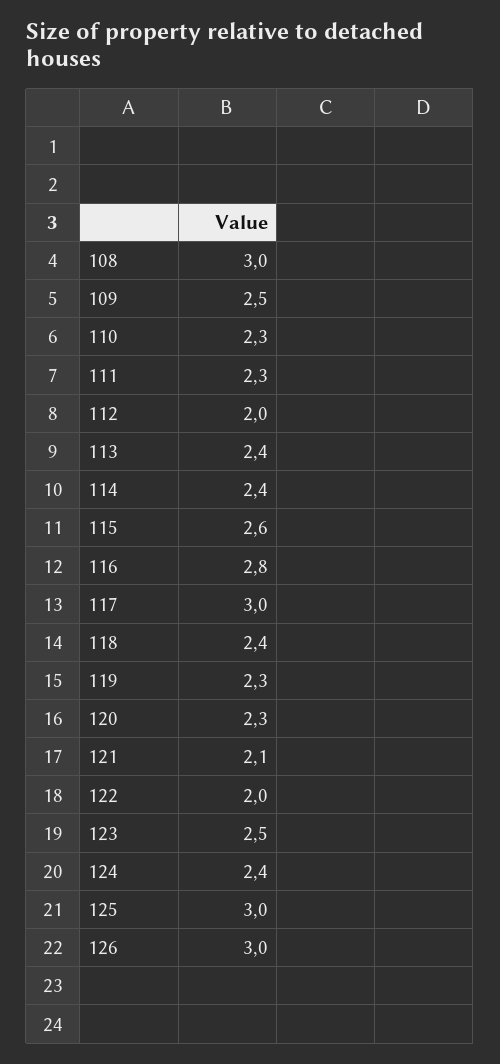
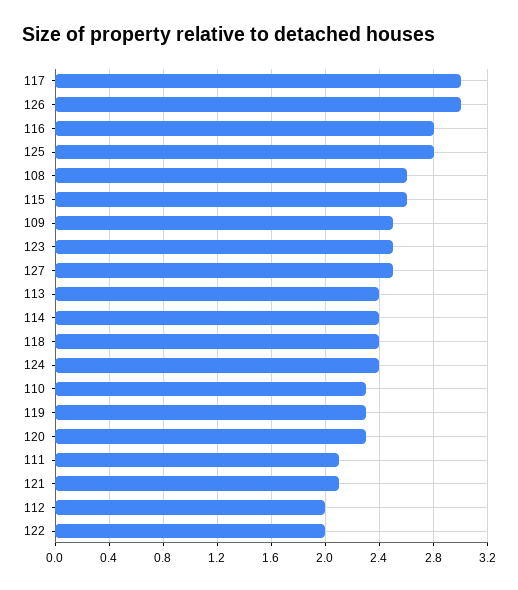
  {
-   "108": 3,
+   "108": 2.6,
    "109": 2.5,
    "110": 2.3,
-   "111": 2.3,
+   "111": 2.1,
    "112": 2,
    "113": 2.4,
    "114": 2.4,
    "115": 2.6,
    "116": 2.8,
    "117": 3,
    "118": 2.4,
    "119": 2.3,
    "120": 2.3,
    "121": 2.1,
    "122": 2,
    "123": 2.5,
    "124": 2.4,
-   "125": 3,
+   "125": 2.8,
-   "126": 3
+   "126": 3,
+   "127": 2.5
  }

